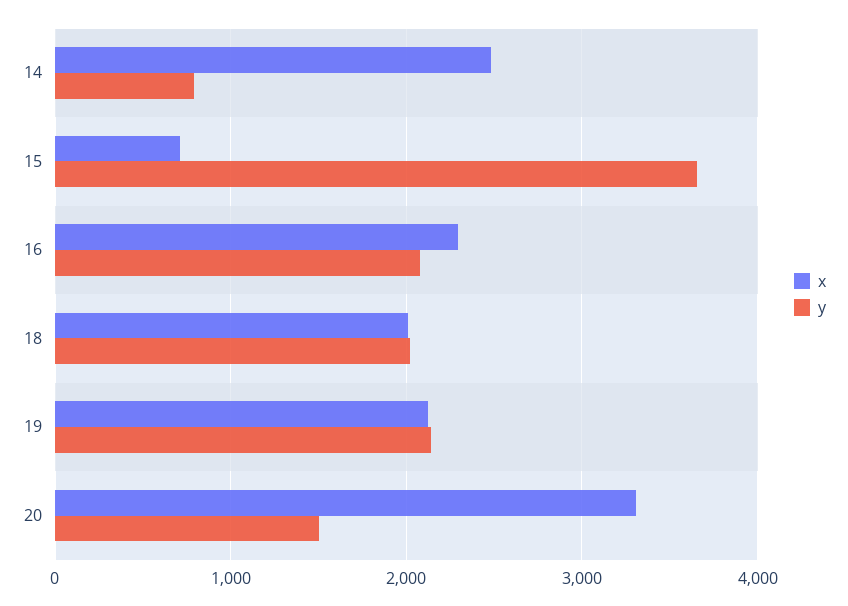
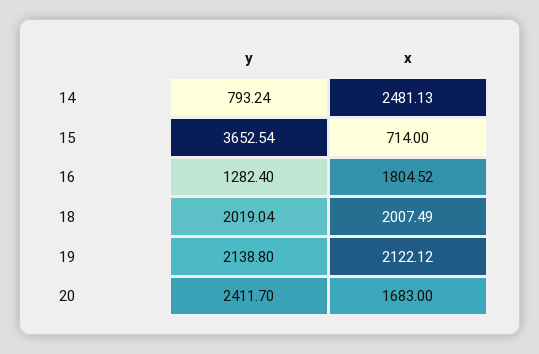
  {
    "x": {
      "14": 2481.13,
      "15": 714,
-     "16": 2300,
+     "16": 1804.52,
      "18": 2007.49,
      "19": 2122.12,
-     "20": 3300
+     "20": 1683
    },
    "y": {
      "14": 793.24,
      "15": 3652.54,
-     "16": 2100,
+     "16": 1282.4,
      "18": 2019.04,
      "19": 2138.8,
-     "20": 1500
+     "20": 2411.7
    }
  }

